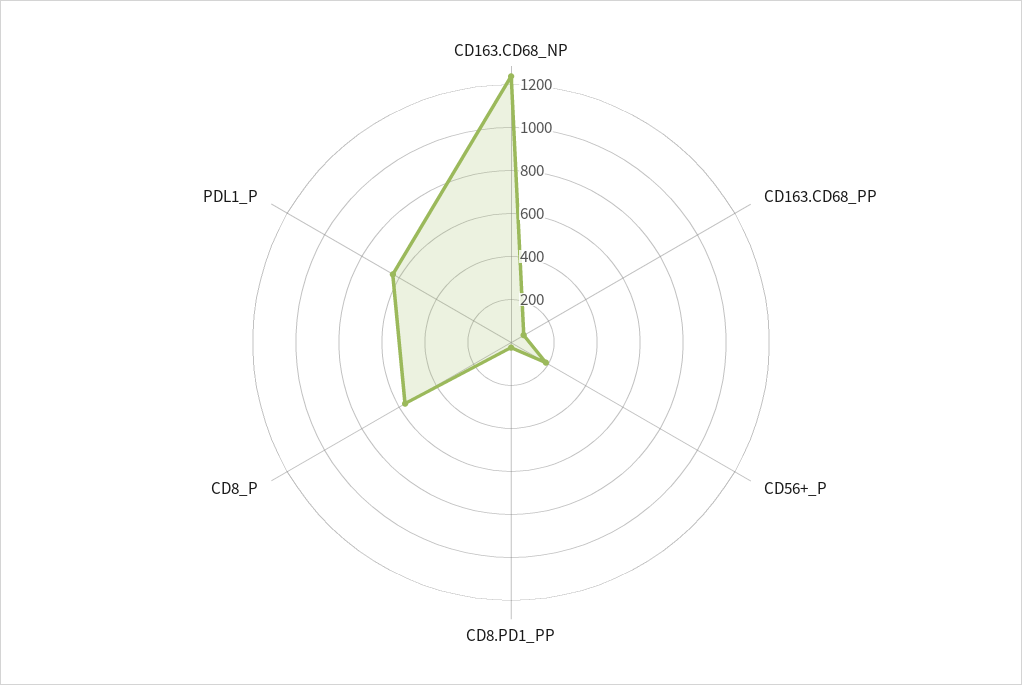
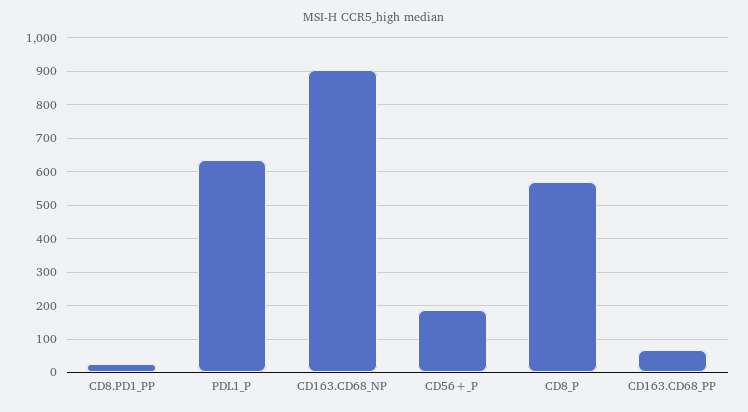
  {
-   "CD163.CD68_NP": 1250,
+   "CD163.CD68_NP": 900,
    "CD163.CD68_PP": 60,
    "CD56+_P": 180,
    "CD8.PD1_PP": 20,
    "CD8_P": 560,
    "PDL1_P": 640
  }

